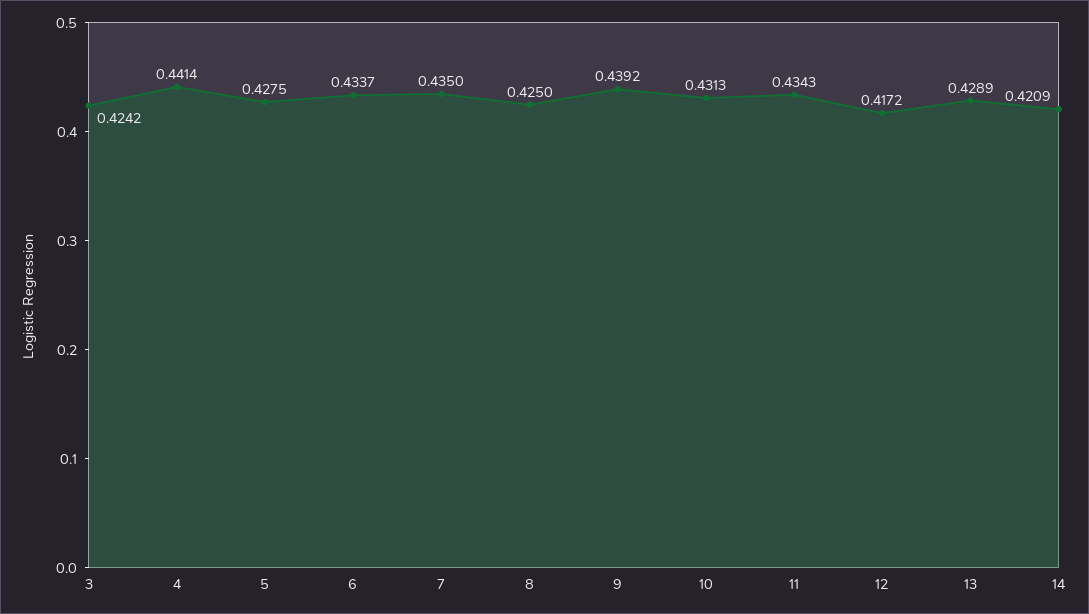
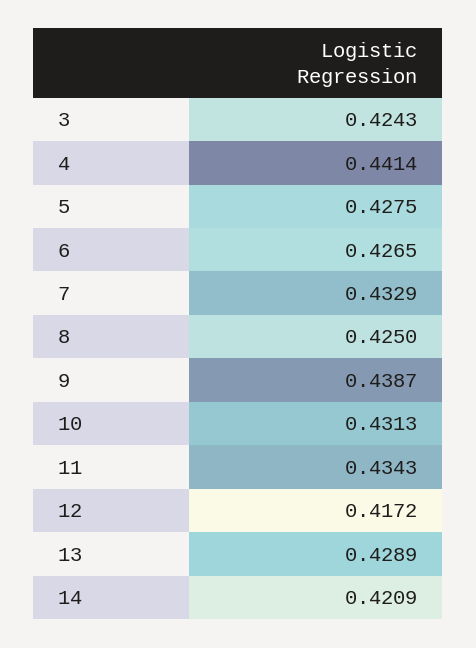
  {
-   "3": 0.4242,
+   "3": 0.4243,
    "4": 0.4414,
    "5": 0.4275,
-   "6": 0.4337,
+   "6": 0.4265,
-   "7": 0.435,
+   "7": 0.4329,
    "8": 0.425,
-   "9": 0.4392,
+   "9": 0.4387,
    "10": 0.4313,
    "11": 0.4343,
    "12": 0.4172,
    "13": 0.4289,
    "14": 0.4209
  }

